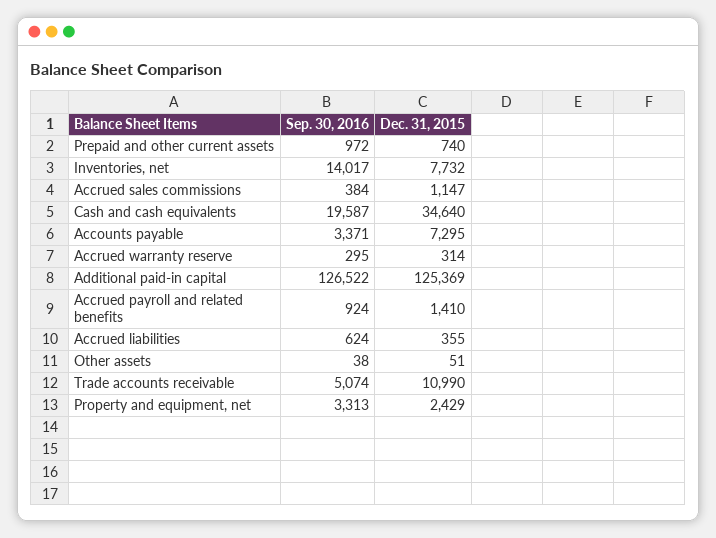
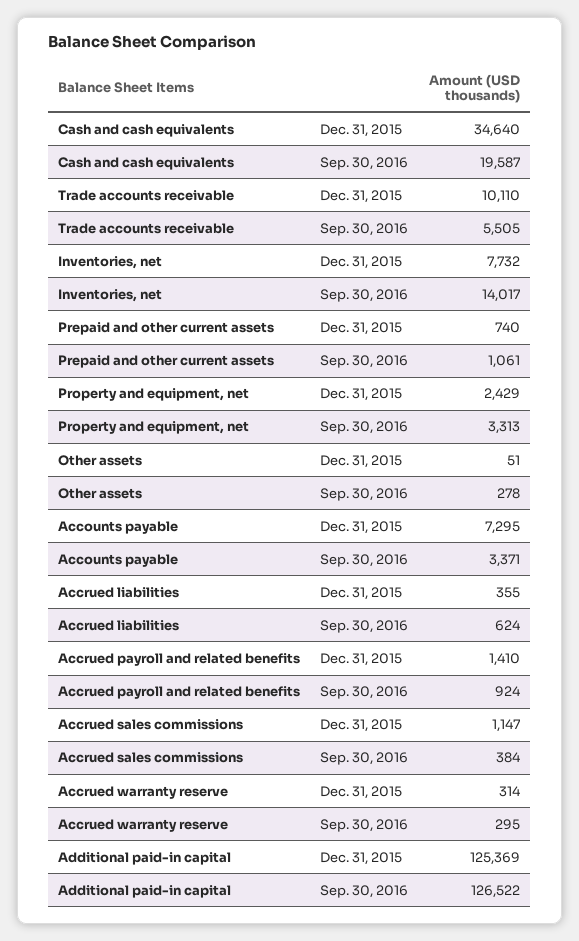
  {
    "Sep. 30, 2016": {
-     "Prepaid and other current assets": 972,
+     "Prepaid and other current assets": 1061,
      "Inventories, net": 14017,
      "Accrued sales commissions": 384,
      "Cash and cash equivalents": 19587,
      "Accounts payable": 3371,
      "Accrued warranty reserve": 295,
      "Additional paid-in capital": 126522,
      "Accrued payroll and related benefits": 924,
      "Accrued liabilities": 624,
-     "Other assets": 38,
+     "Other assets": 278,
-     "Trade accounts receivable": 5074,
+     "Trade accounts receivable": 5505,
      "Property and equipment, net": 3313
    },
    "Dec. 31, 2015": {
      "Prepaid and other current assets": 740,
      "Inventories, net": 7732,
      "Accrued sales commissions": 1147,
      "Cash and cash equivalents": 34640,
      "Accounts payable": 7295,
      "Accrued warranty reserve": 314,
      "Additional paid-in capital": 125369,
      "Accrued payroll and related benefits": 1410,
      "Accrued liabilities": 355,
      "Other assets": 51,
-     "Trade accounts receivable": 10990,
+     "Trade accounts receivable": 10110,
      "Property and equipment, net": 2429
    }
  }

